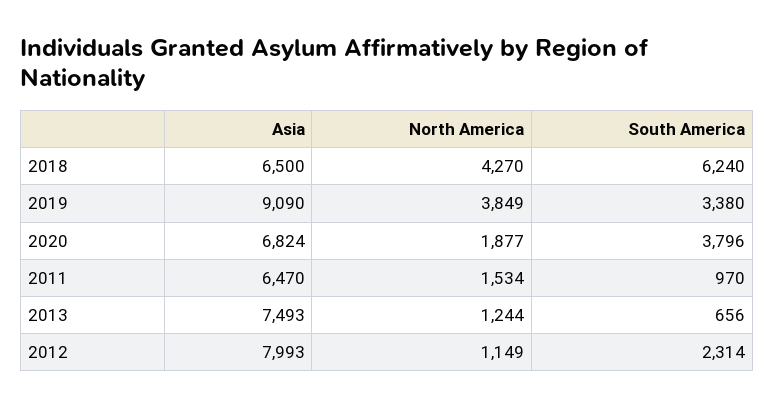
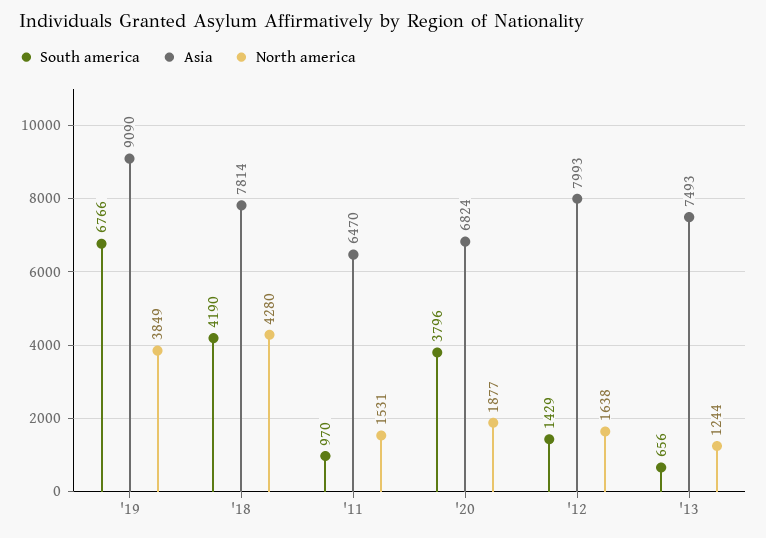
  {
    "Asia": {
-     "2018": 6500,
+     "2018": 7814,
      "2019": 9090,
      "2020": 6824,
      "2011": 6470,
      "2013": 7493,
      "2012": 7993
    },
    "North America": {
-     "2018": 4270,
+     "2018": 4280,
      "2019": 3849,
      "2020": 1877,
-     "2011": 1534,
+     "2011": 1531,
      "2013": 1244,
-     "2012": 1149
+     "2012": 1638
    },
    "South America": {
-     "2018": 6240,
+     "2018": 4190,
-     "2019": 3380,
+     "2019": 6766,
      "2020": 3796,
      "2011": 970,
      "2013": 656,
-     "2012": 2314
+     "2012": 1429
    }
  }

